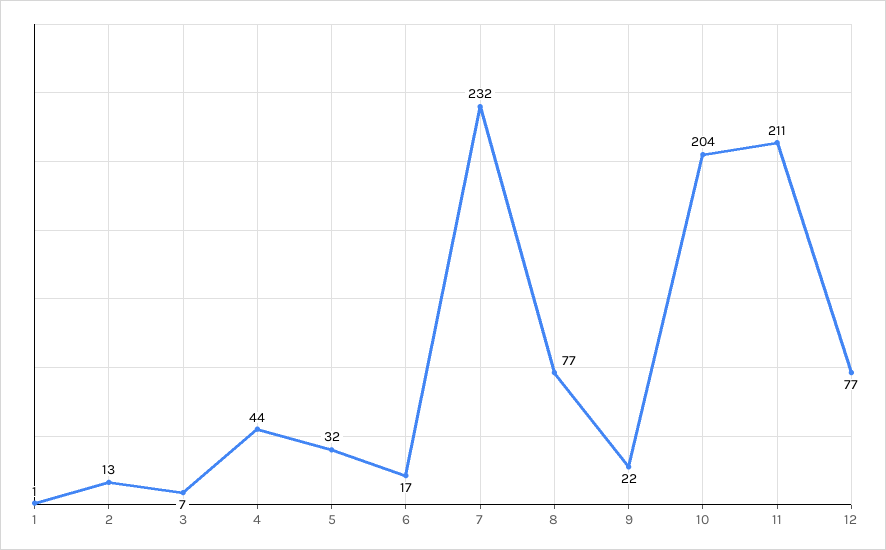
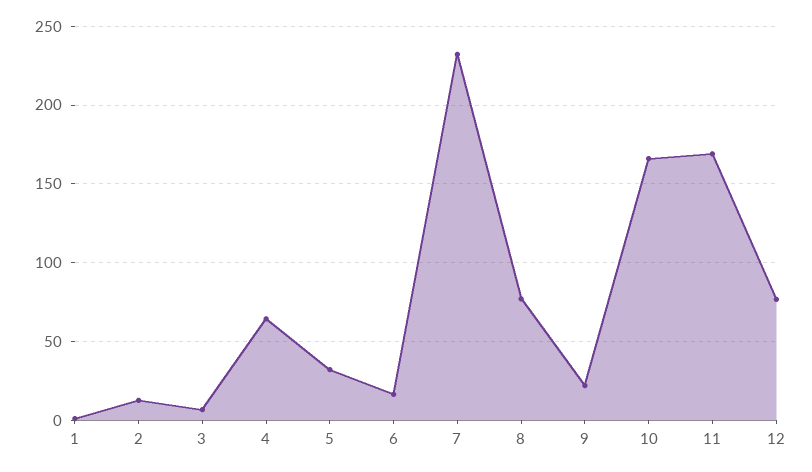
  {
    "1": 1,
    "2": 13,
    "3": 7,
-   "4": 44,
+   "4": 65,
    "5": 32,
    "6": 17,
    "7": 232,
    "8": 77,
    "9": 22,
-   "10": 204,
+   "10": 165,
-   "11": 211,
+   "11": 170,
    "12": 77
  }

